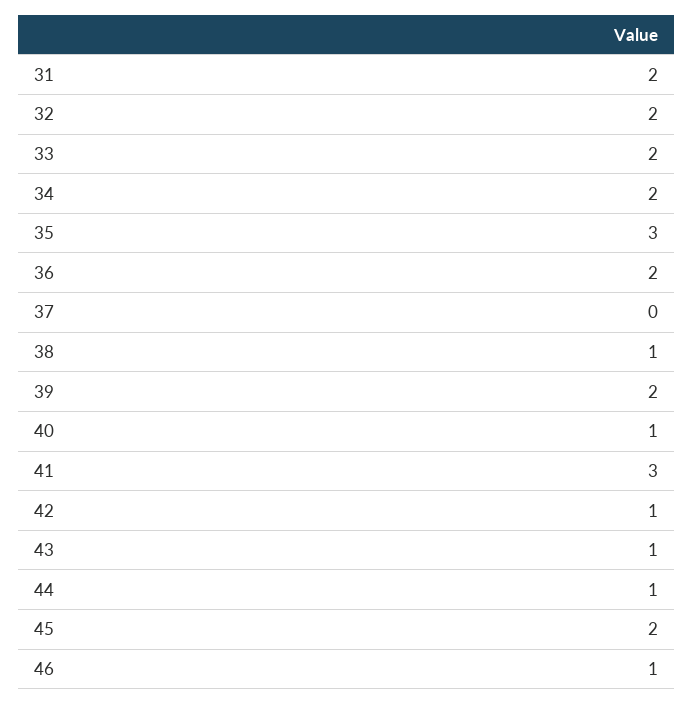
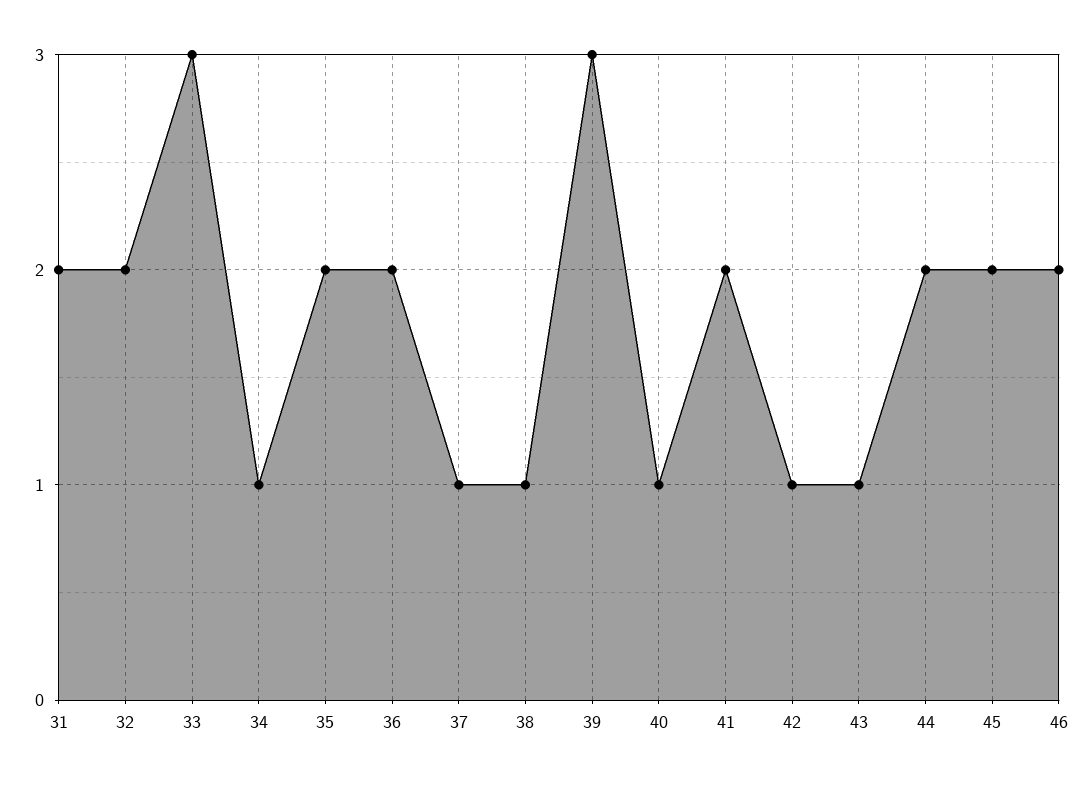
  {
    "31": 2,
    "32": 2,
-   "33": 2,
+   "33": 3,
-   "34": 2,
+   "34": 1,
-   "35": 3,
+   "35": 2,
    "36": 2,
-   "37": 0,
+   "37": 1,
    "38": 1,
-   "39": 2,
+   "39": 3,
    "40": 1,
-   "41": 3,
+   "41": 2,
    "42": 1,
    "43": 1,
-   "44": 1,
+   "44": 2,
    "45": 2,
-   "46": 1
+   "46": 2
  }

